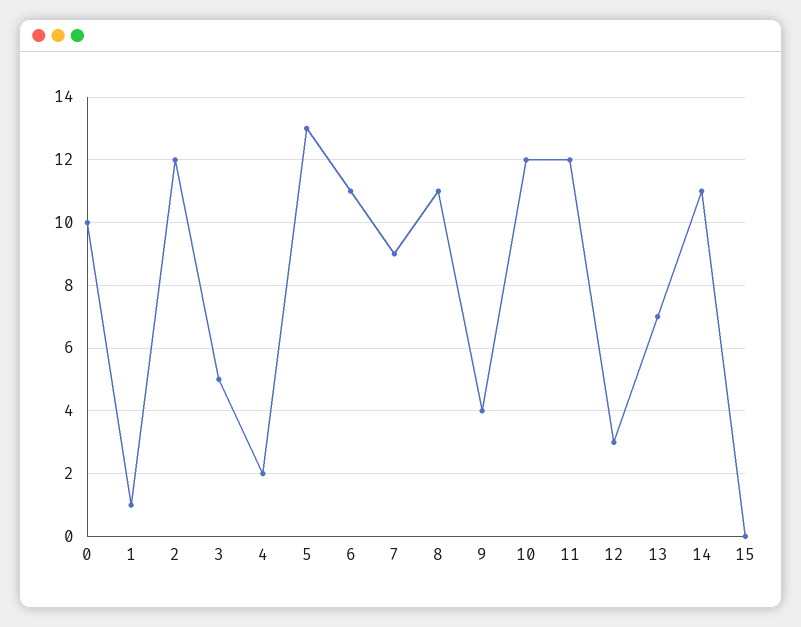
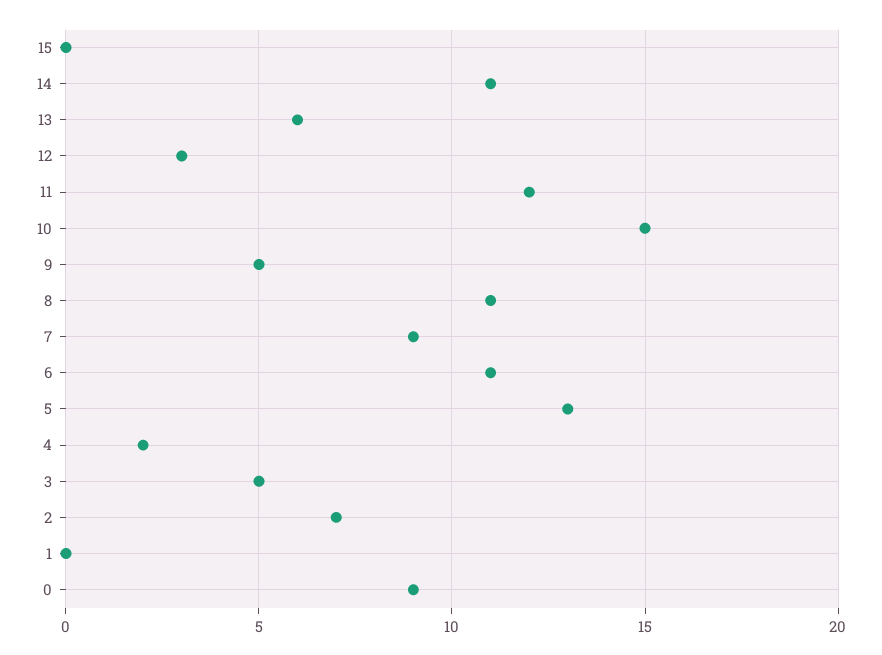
  {
-   "0": 10,
+   "0": 9,
-   "1": 1,
+   "1": 0,
-   "2": 12,
+   "2": 7,
    "3": 5,
    "4": 2,
    "5": 13,
    "6": 11,
    "7": 9,
    "8": 11,
-   "9": 4,
+   "9": 5,
-   "10": 12,
+   "10": 15,
    "11": 12,
    "12": 3,
-   "13": 7,
+   "13": 6,
    "14": 11,
    "15": 0
  }

